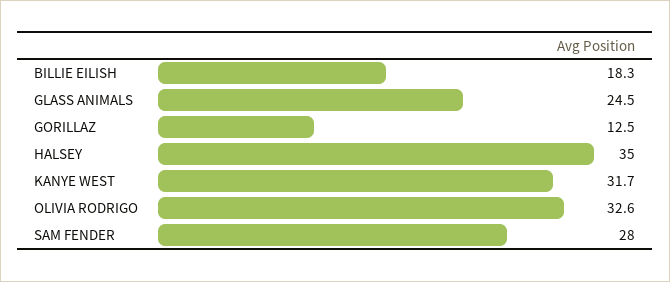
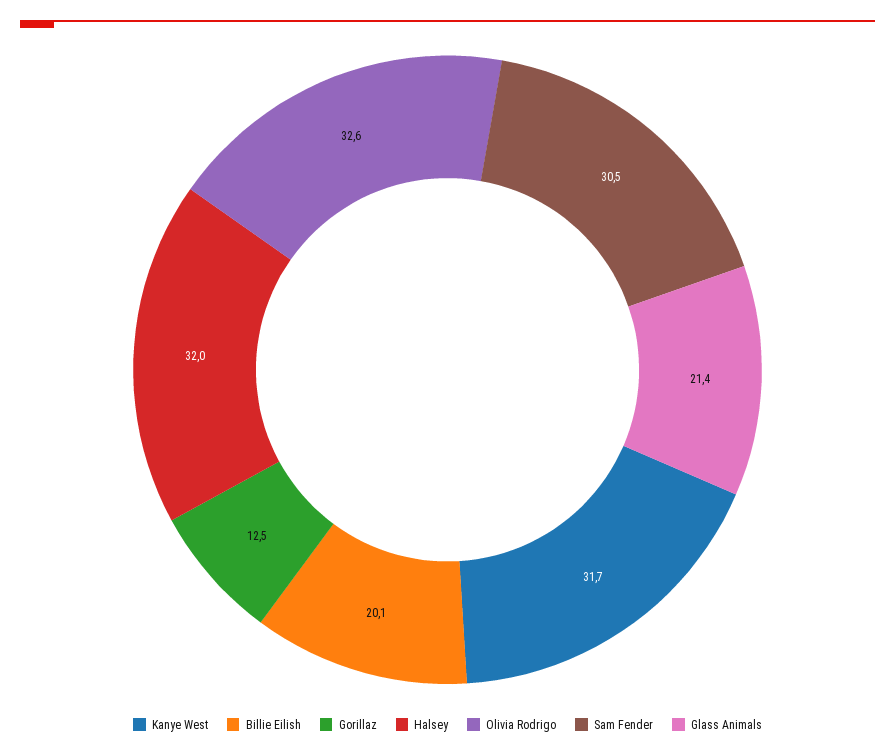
  {
-   "BILLIE EILISH": 18.3,
+   "BILLIE EILISH": 20.1,
-   "GLASS ANIMALS": 24.5,
+   "GLASS ANIMALS": 21.4,
    "GORILLAZ": 12.5,
-   "HALSEY": 35,
+   "HALSEY": 32,
    "KANYE WEST": 31.7,
    "OLIVIA RODRIGO": 32.6,
-   "SAM FENDER": 28
+   "SAM FENDER": 30.5
  }

